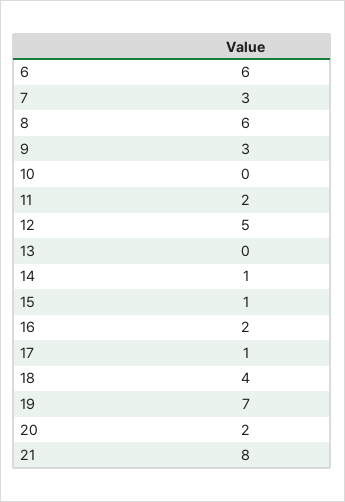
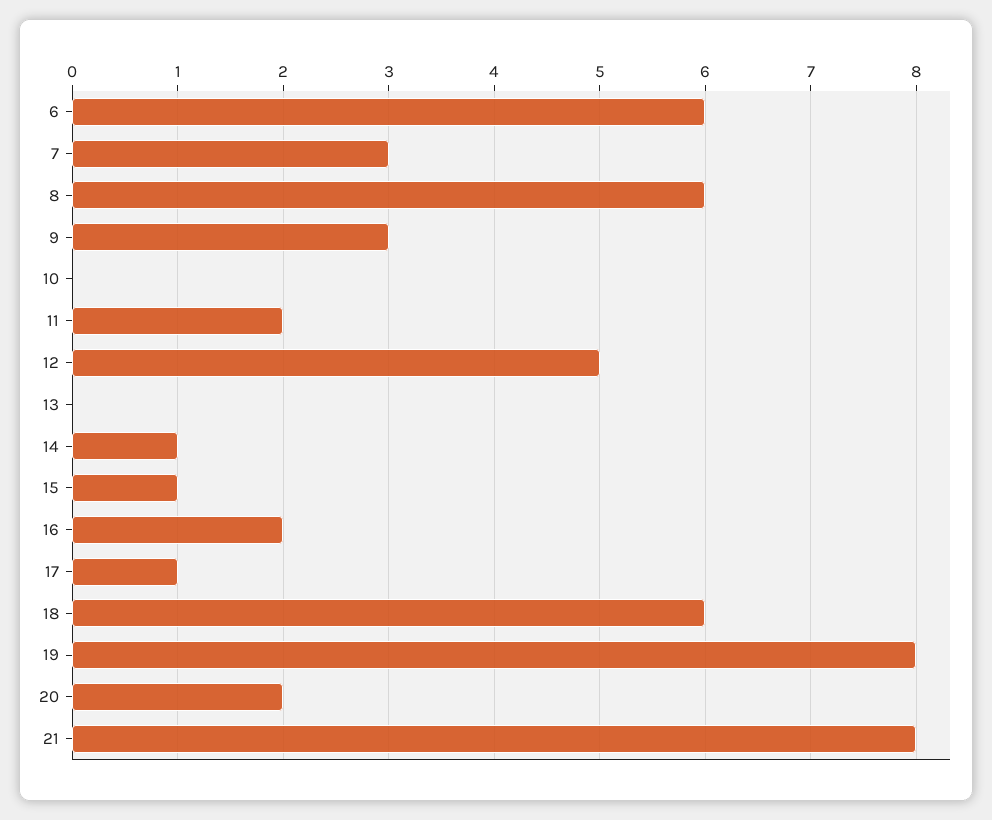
  {
    "6": 6,
    "7": 3,
    "8": 6,
    "9": 3,
    "10": 0,
    "11": 2,
    "12": 5,
    "13": 0,
    "14": 1,
    "15": 1,
    "16": 2,
    "17": 1,
-   "18": 4,
+   "18": 6,
-   "19": 7,
+   "19": 8,
    "20": 2,
    "21": 8
  }

